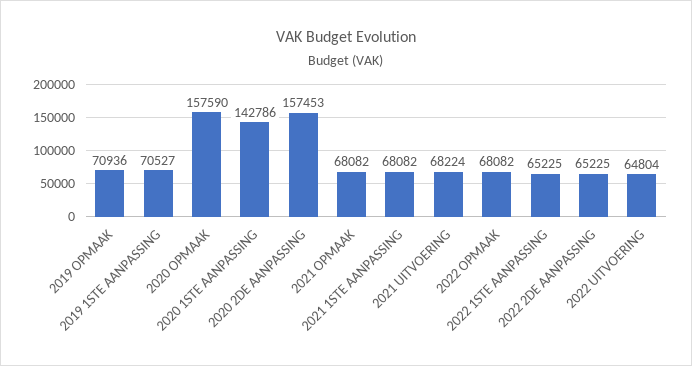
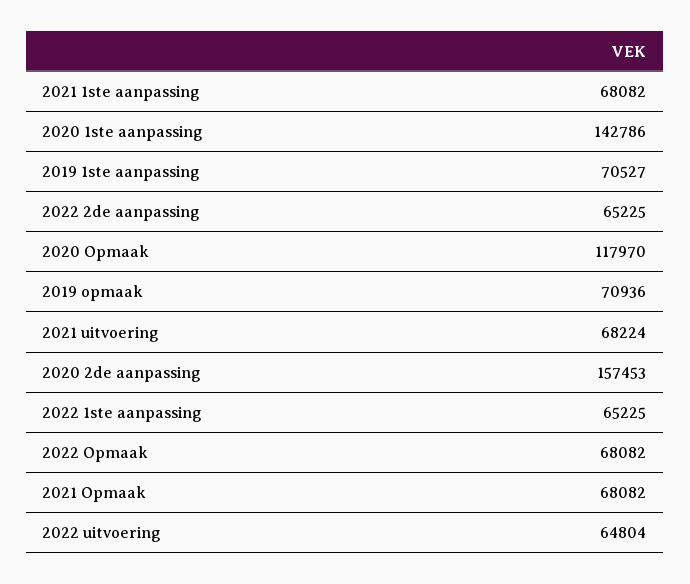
  {
    "2019 OPMAAK": 70936,
    "2019 1STE AANPASSING": 70527,
-   "2020 OPMAAK": 157590,
+   "2020 OPMAAK": 117970,
    "2020 1STE AANPASSING": 142786,
    "2020 2DE AANPASSING": 157453,
    "2021 OPMAAK": 68082,
    "2021 1STE AANPASSING": 68082,
    "2021 UITVOERING": 68224,
    "2022 OPMAAK": 68082,
    "2022 1STE AANPASSING": 65225,
    "2022 2DE AANPASSING": 65225,
    "2022 UITVOERING": 64804
  }

